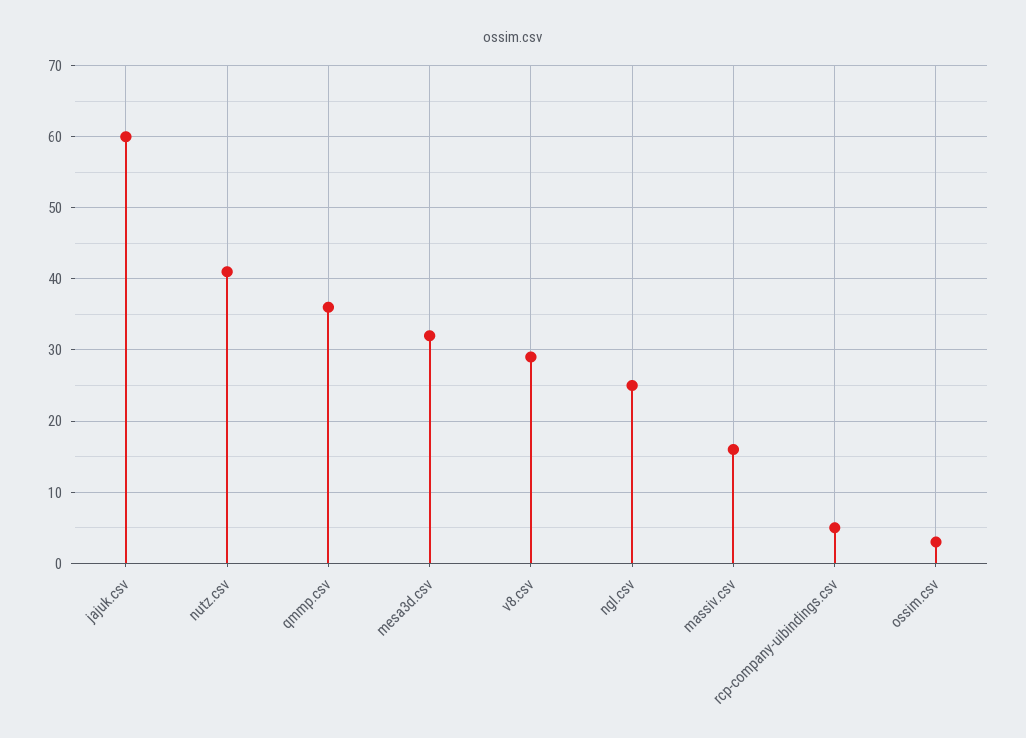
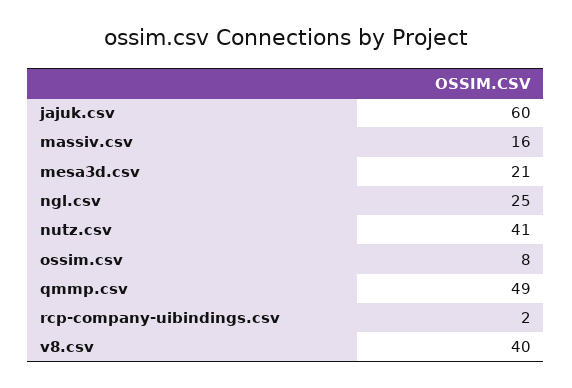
  {
    "jajuk.csv": 60,
    "nutz.csv": 41,
-   "qmmp.csv": 36,
+   "qmmp.csv": 49,
-   "mesa3d.csv": 32,
+   "mesa3d.csv": 21,
-   "v8.csv": 29,
+   "v8.csv": 40,
    "ngl.csv": 25,
    "massiv.csv": 16,
-   "rcp-company-uibindings.csv": 5,
+   "rcp-company-uibindings.csv": 2,
-   "ossim.csv": 3
+   "ossim.csv": 8
  }

